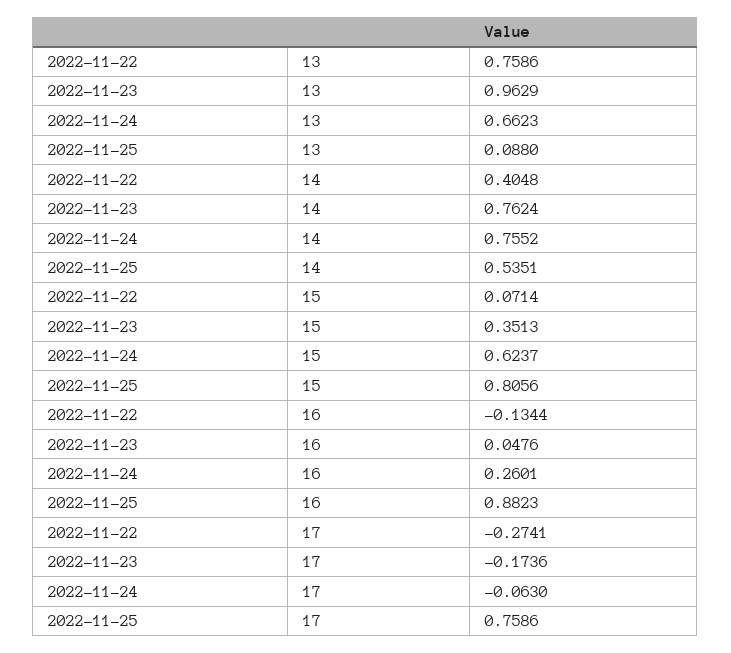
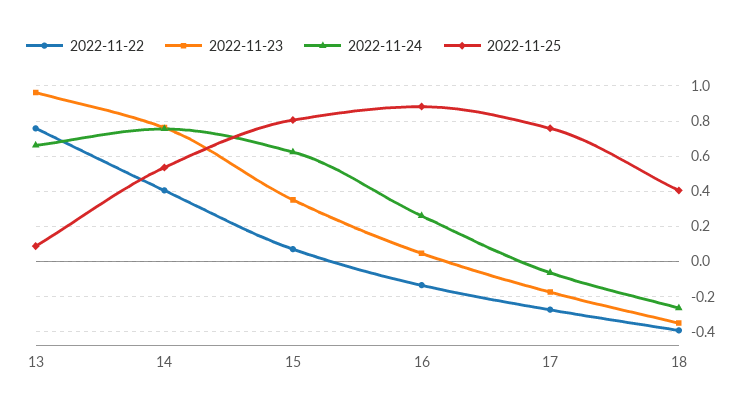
  {
    "2022-11-22": {
      "13": 0.7586,
      "14": 0.4048,
      "15": 0.0714,
      "16": -0.1344,
-     "17": -0.2741
+     "17": -0.2741,
+     "18": -0.4
    },
    "2022-11-23": {
      "13": 0.9629,
      "14": 0.7624,
      "15": 0.3513,
      "16": 0.0476,
-     "17": -0.1736
+     "17": -0.1736,
+     "18": -0.35
    },
    "2022-11-24": {
      "13": 0.6623,
      "14": 0.7552,
      "15": 0.6237,
      "16": 0.2601,
-     "17": -0.063
+     "17": -0.063,
+     "18": -0.25
    },
    "2022-11-25": {
      "13": 0.088,
      "14": 0.5351,
      "15": 0.8056,
      "16": 0.8823,
-     "17": 0.7586
+     "17": 0.7586,
+     "18": 0.4
    }
  }

